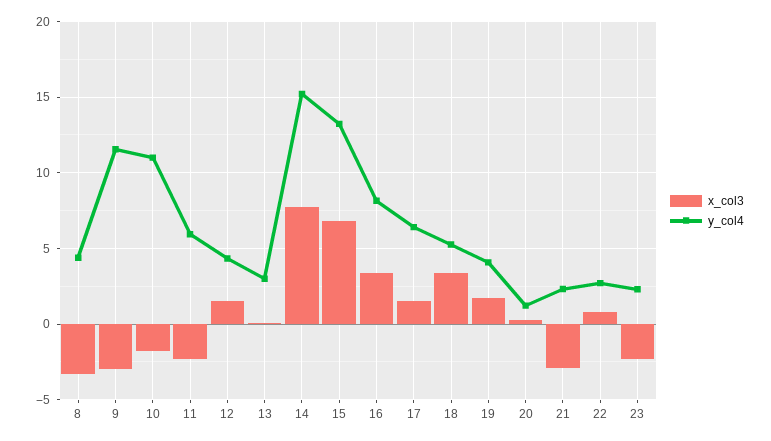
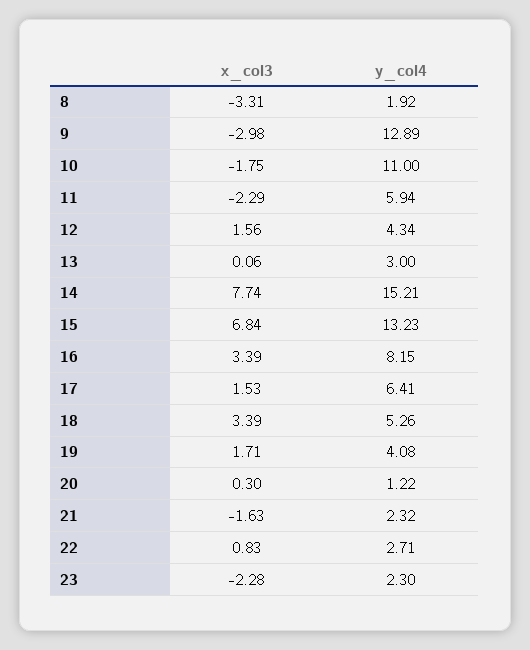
  {
    "x_col3": {
      "8": -3.31,
      "9": -2.98,
      "10": -1.75,
      "11": -2.29,
      "12": 1.56,
      "13": 0.06,
      "14": 7.74,
      "15": 6.84,
      "16": 3.39,
      "17": 1.53,
      "18": 3.39,
      "19": 1.71,
      "20": 0.3,
-     "21": -3,
+     "21": -1.63,
      "22": 0.83,
      "23": -2.28
    },
    "y_col4": {
-     "8": 4.5,
+     "8": 1.92,
-     "9": 11.5,
+     "9": 12.89,
      "10": 11,
      "11": 5.94,
      "12": 4.34,
      "13": 3,
      "14": 15.21,
      "15": 13.23,
      "16": 8.15,
      "17": 6.41,
      "18": 5.26,
      "19": 4.08,
      "20": 1.22,
      "21": 2.32,
      "22": 2.71,
      "23": 2.3
    }
  }

